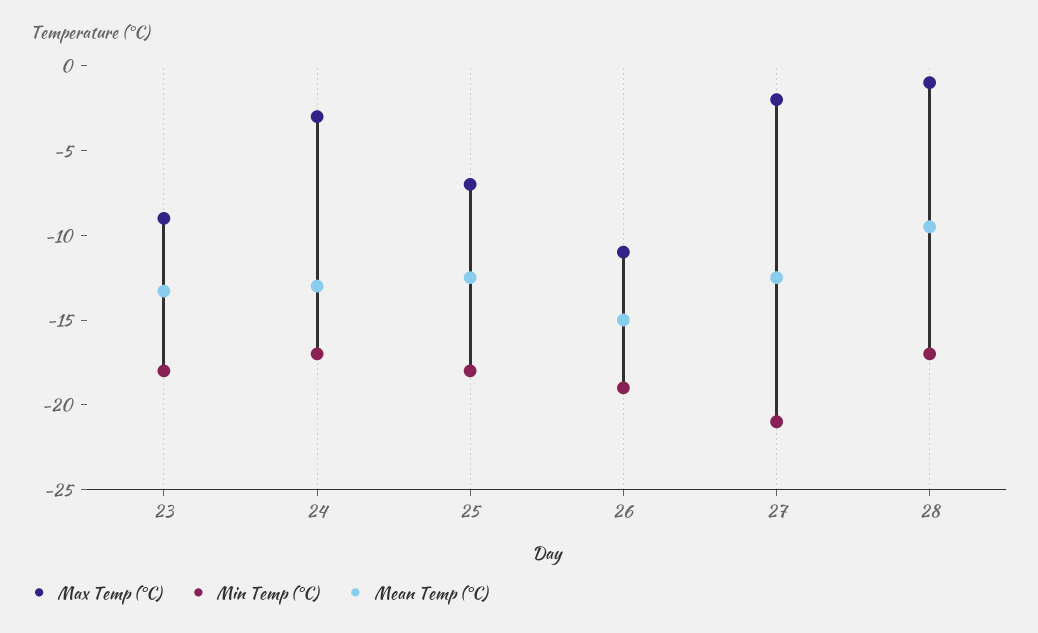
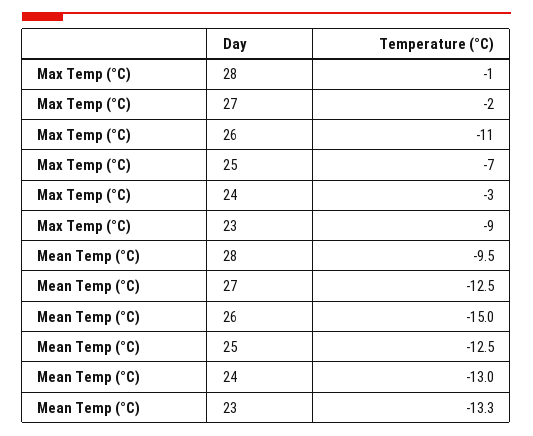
  {
    "Max Temp (°C)": {
      "23": -9,
      "24": -3,
      "25": -7,
      "26": -11,
      "27": -2,
      "28": -1
    },
-   "Min Temp (°C)": {
-     "23": -18,
-     "24": -17,
-     "25": -18,
-     "26": -19,
-     "27": -21,
-     "28": -17
-   },
    "Mean Temp (°C)": {
      "23": -13.3,
      "24": -13,
      "25": -12.5,
      "26": -15,
      "27": -12.5,
      "28": -9.5
    }
  }

